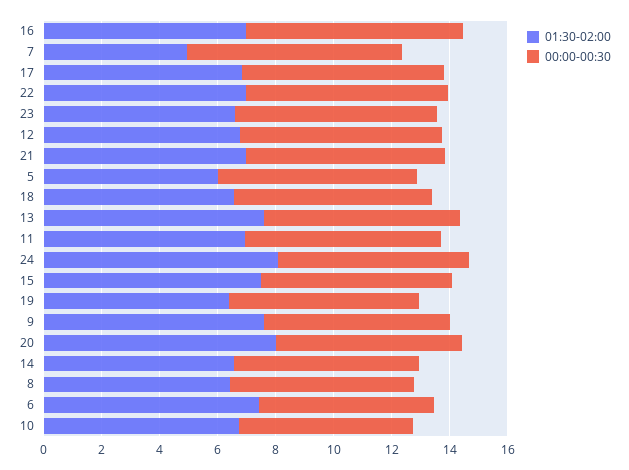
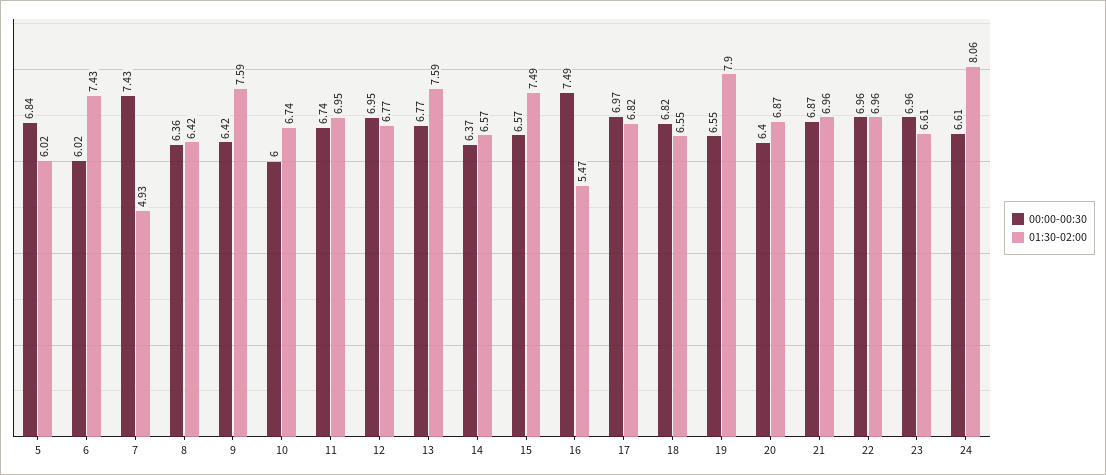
  {
    "01:30-02:00": {
-     "16": 7,
+     "16": 5.47,
      "7": 4.93,
      "17": 6.82,
      "22": 6.96,
      "23": 6.61,
      "12": 6.77,
      "21": 6.96,
      "5": 6.02,
      "18": 6.55,
      "13": 7.59,
      "11": 6.95,
      "24": 8.06,
      "15": 7.49,
-     "19": 6.5,
+     "19": 7.9,
      "9": 7.59,
-     "20": 8,
+     "20": 6.87,
      "14": 6.57,
      "8": 6.42,
      "6": 7.43,
      "10": 6.74
    },
    "00:00-00:30": {
      "16": 7.49,
      "7": 7.43,
      "17": 6.97,
      "22": 6.96,
      "23": 6.96,
      "12": 6.95,
      "21": 6.87,
      "5": 6.84,
      "18": 6.82,
      "13": 6.77,
      "11": 6.74,
      "24": 6.61,
      "15": 6.57,
      "19": 6.55,
      "9": 6.42,
      "20": 6.4,
      "14": 6.37,
      "8": 6.36,
      "6": 6.02,
      "10": 6
    }
  }

